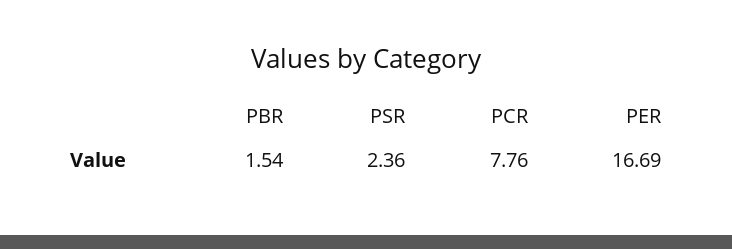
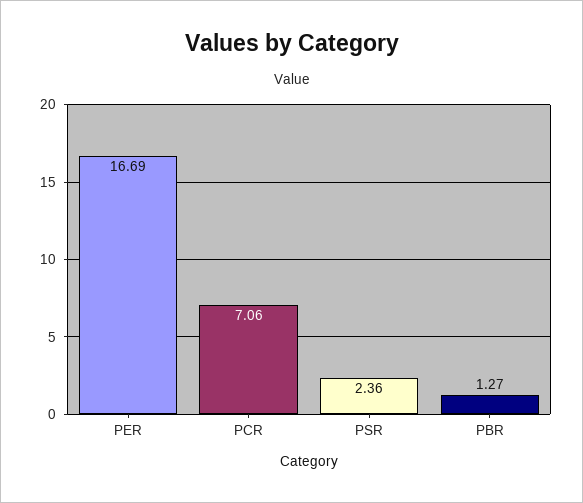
  {
-   "PBR": 1.54,
+   "PBR": 1.27,
    "PSR": 2.36,
-   "PCR": 7.76,
+   "PCR": 7.06,
    "PER": 16.69
  }

